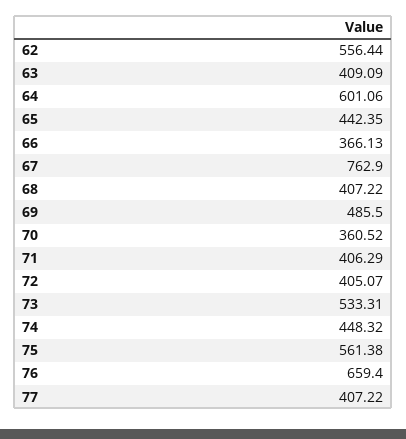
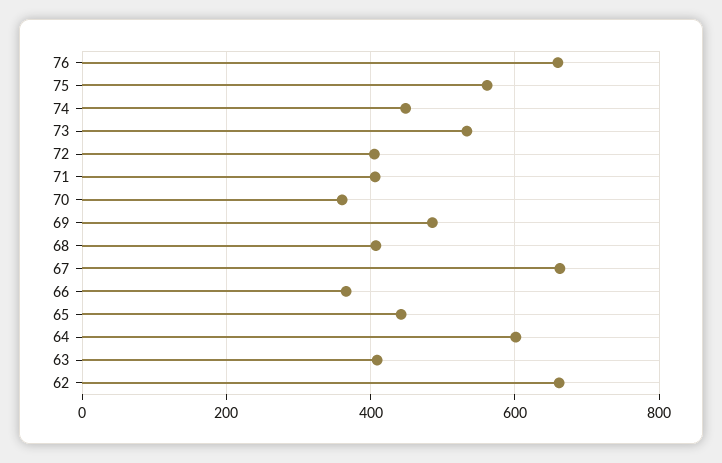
  {
-   "62": 556.44,
+   "62": 660,
    "63": 409.09,
    "64": 601.06,
    "65": 442.35,
    "66": 366.13,
-   "67": 762.9,
+   "67": 660,
    "68": 407.22,
    "69": 485.5,
    "70": 360.52,
    "71": 406.29,
    "72": 405.07,
    "73": 533.31,
    "74": 448.32,
    "75": 561.38,
-   "76": 659.4,
+   "76": 659.4
-   "77": 407.22
  }

